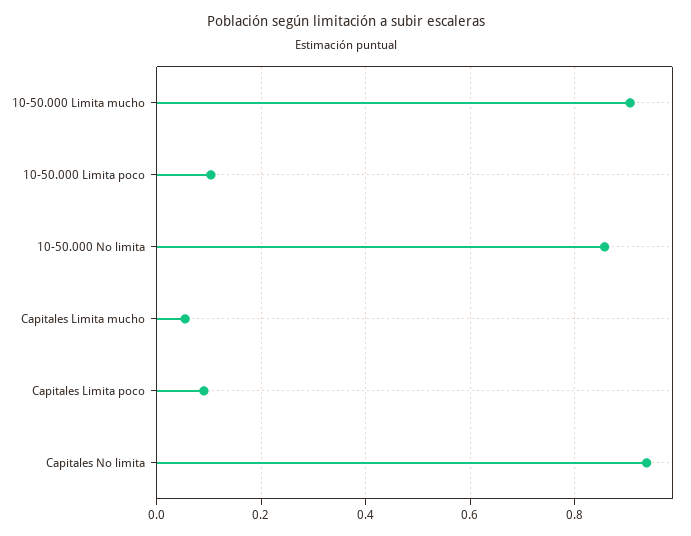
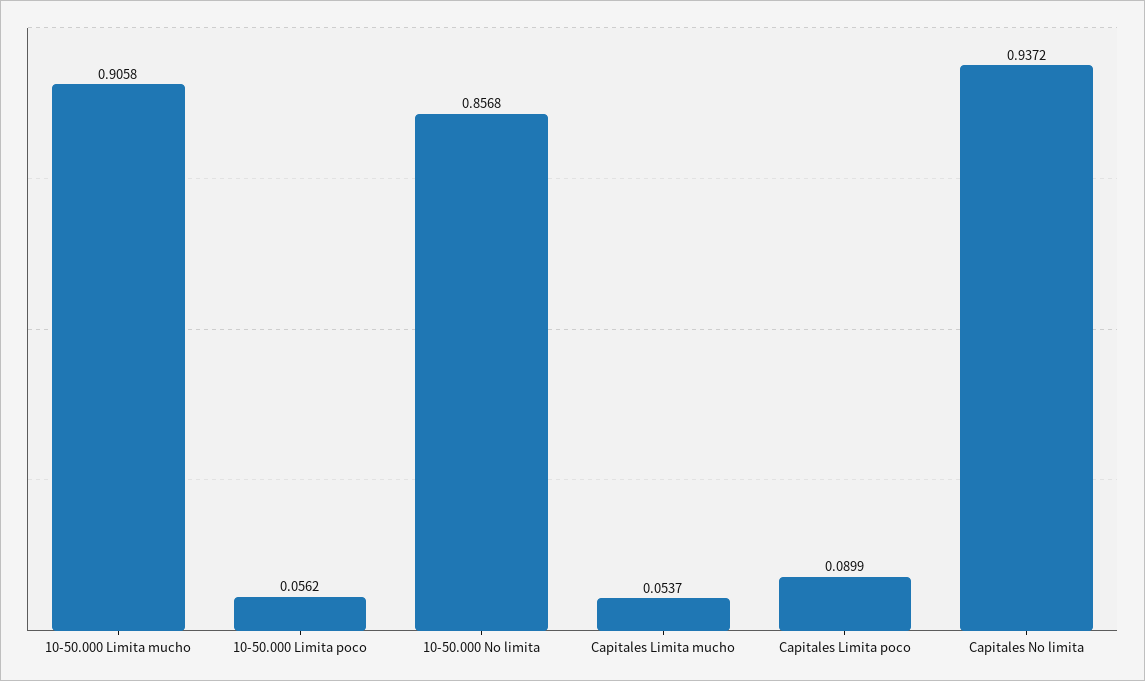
  {
    "10-50.000 Limita mucho": 0.9058,
-   "10-50.000 Limita poco": 0.1,
+   "10-50.000 Limita poco": 0.0562,
    "10-50.000 No limita": 0.8568,
    "Capitales Limita mucho": 0.0537,
    "Capitales Limita poco": 0.0899,
    "Capitales No limita": 0.9372
  }

